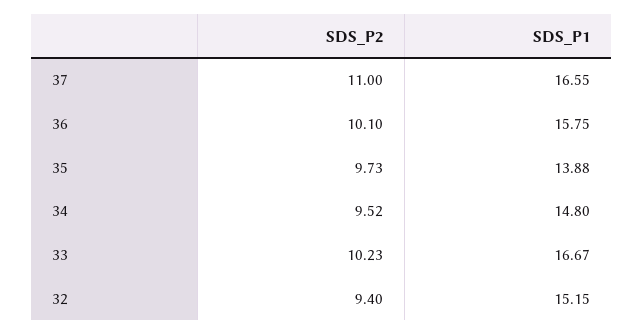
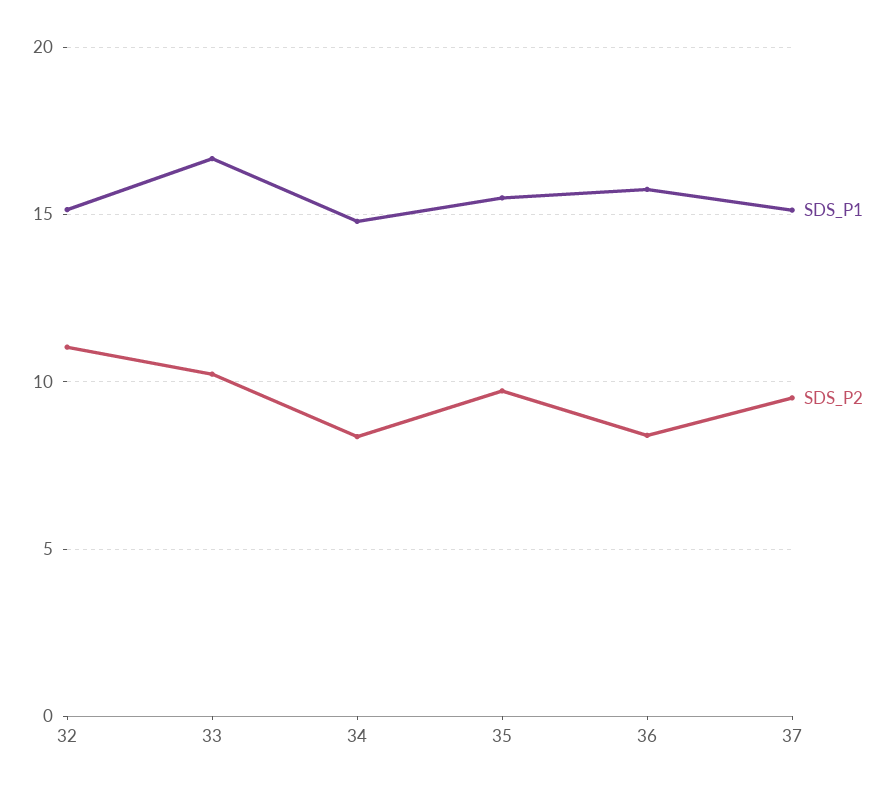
  {
    "SDS_P2": {
-     "37": 11,
+     "37": 9.5,
-     "36": 10.1,
+     "36": 8.5,
      "35": 9.73,
-     "34": 9.52,
+     "34": 8.5,
      "33": 10.23,
-     "32": 9.4
+     "32": 11
    },
    "SDS_P1": {
-     "37": 16.55,
+     "37": 15,
      "36": 15.75,
-     "35": 13.88,
+     "35": 15.5,
      "34": 14.8,
      "33": 16.67,
      "32": 15.15
    }
  }

